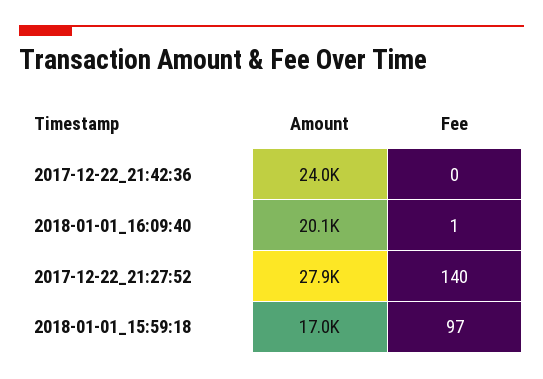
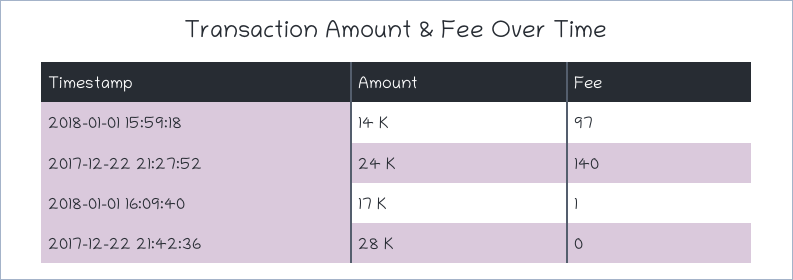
  {
    "Amount": {
-     "2017-12-22_21:42:36": 24000,
+     "2017-12-22_21:42:36": 28000,
-     "2018-01-01_16:09:40": 20100,
+     "2018-01-01_16:09:40": 17000,
-     "2017-12-22_21:27:52": 27900,
+     "2017-12-22_21:27:52": 24000,
-     "2018-01-01_15:59:18": 17000
+     "2018-01-01_15:59:18": 14000
    },
    "Fee": {
      "2017-12-22_21:42:36": 0,
      "2018-01-01_16:09:40": 1,
      "2017-12-22_21:27:52": 140,
      "2018-01-01_15:59:18": 97
    }
  }

